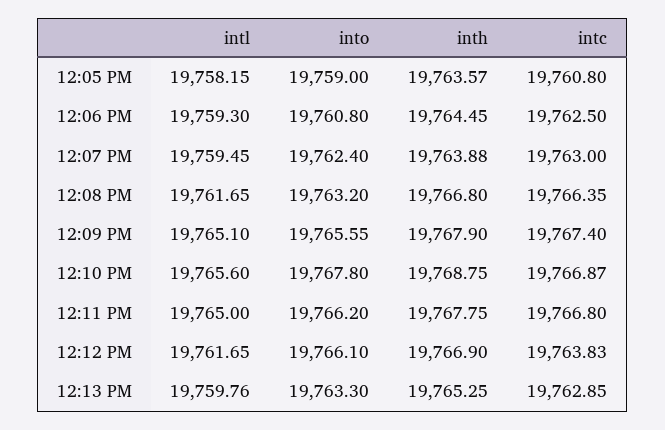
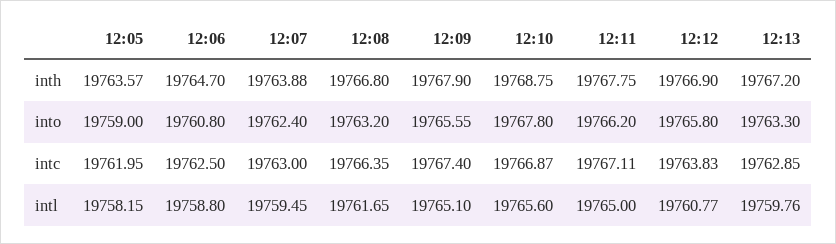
  {
    "intl": {
      "12:05 PM": 19758.15,
-     "12:06 PM": 19759.3,
+     "12:06 PM": 19758.8,
      "12:07 PM": 19759.45,
      "12:08 PM": 19761.65,
      "12:09 PM": 19765.1,
      "12:10 PM": 19765.6,
      "12:11 PM": 19765,
-     "12:12 PM": 19761.65,
+     "12:12 PM": 19760.77,
      "12:13 PM": 19759.76
    },
    "into": {
      "12:05 PM": 19759,
      "12:06 PM": 19760.8,
      "12:07 PM": 19762.4,
      "12:08 PM": 19763.2,
      "12:09 PM": 19765.55,
      "12:10 PM": 19767.8,
      "12:11 PM": 19766.2,
-     "12:12 PM": 19766.1,
+     "12:12 PM": 19765.8,
      "12:13 PM": 19763.3
    },
    "inth": {
      "12:05 PM": 19763.57,
-     "12:06 PM": 19764.45,
+     "12:06 PM": 19764.7,
      "12:07 PM": 19763.88,
      "12:08 PM": 19766.8,
      "12:09 PM": 19767.9,
      "12:10 PM": 19768.75,
      "12:11 PM": 19767.75,
      "12:12 PM": 19766.9,
-     "12:13 PM": 19765.25
+     "12:13 PM": 19767.2
    },
    "intc": {
-     "12:05 PM": 19760.8,
+     "12:05 PM": 19761.95,
      "12:06 PM": 19762.5,
      "12:07 PM": 19763,
      "12:08 PM": 19766.35,
      "12:09 PM": 19767.4,
      "12:10 PM": 19766.87,
-     "12:11 PM": 19766.8,
+     "12:11 PM": 19767.11,
      "12:12 PM": 19763.83,
      "12:13 PM": 19762.85
    }
  }

